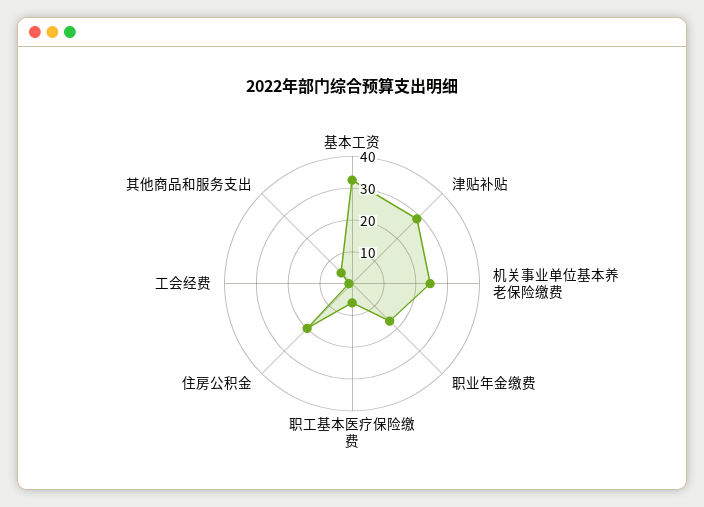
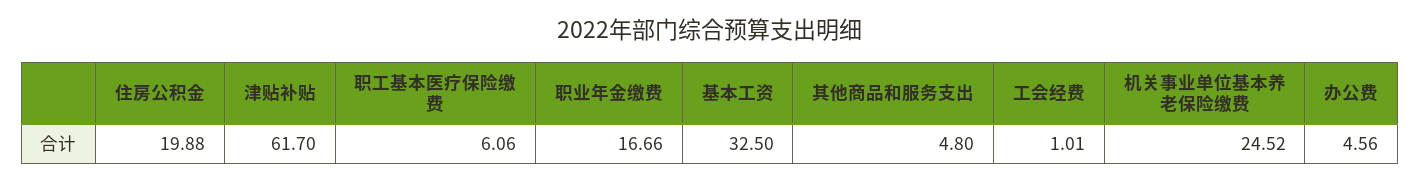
  {
    "基本工资": 32.5,
-   "津贴补贴": 30,
+   "津贴补贴": 61.7,
    "机关事业单位基本养老保险缴费": 24.52,
    "职业年金缴费": 16.66,
    "职工基本医疗保险缴费": 6.06,
    "住房公积金": 19.88,
    "工会经费": 1.01,
-   "其他商品和服务支出": 4.8
+   "其他商品和服务支出": 4.8,
+   "办公费": 4.56
  }

